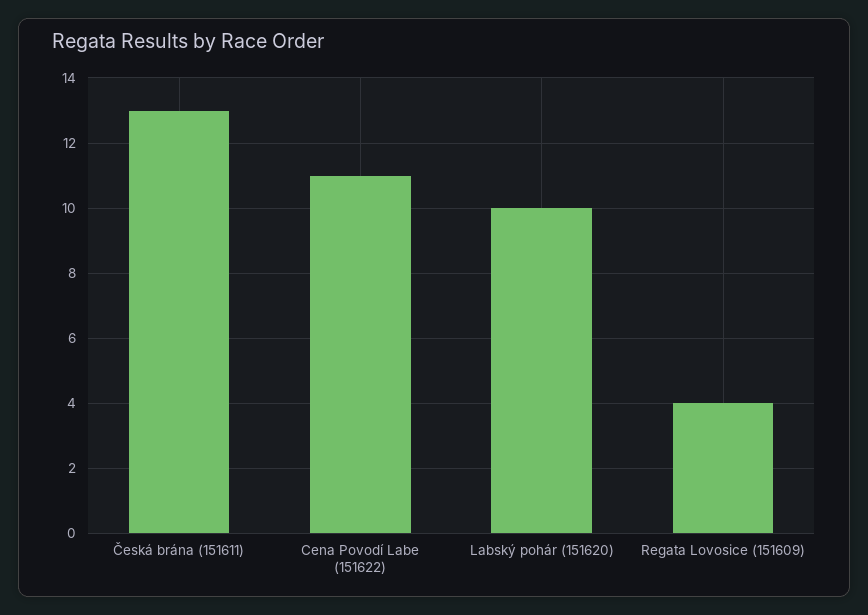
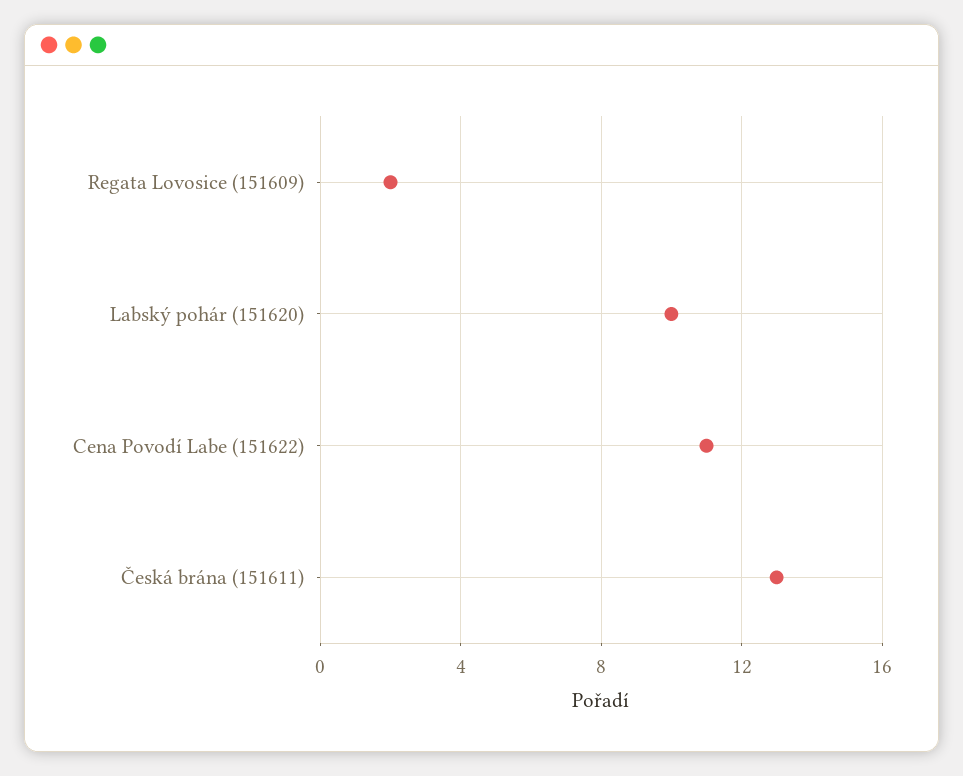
  {
    "Česká brána (151611)": 13,
    "Cena Povodí Labe (151622)": 11,
    "Labský pohár (151620)": 10,
-   "Regata Lovosice (151609)": 4
+   "Regata Lovosice (151609)": 2
  }

